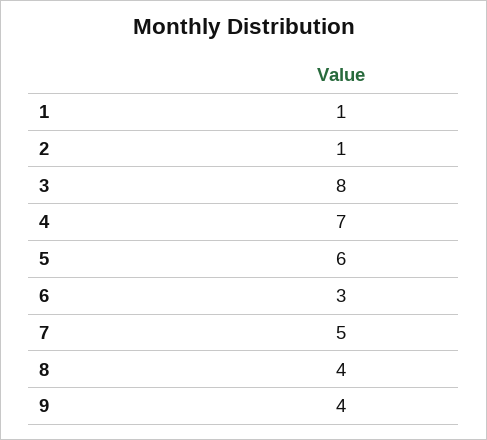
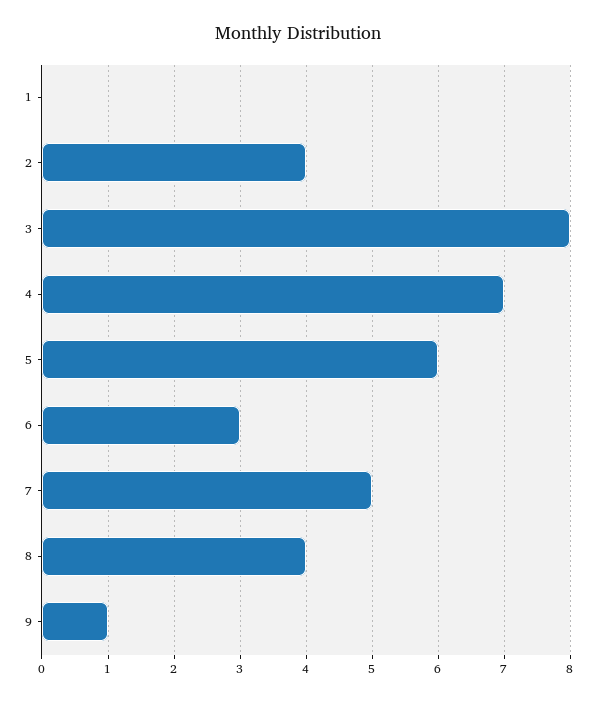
  {
-   "1": 1,
+   "1": 0,
-   "2": 1,
+   "2": 4,
    "3": 8,
    "4": 7,
    "5": 6,
    "6": 3,
    "7": 5,
    "8": 4,
-   "9": 4
+   "9": 1
  }

